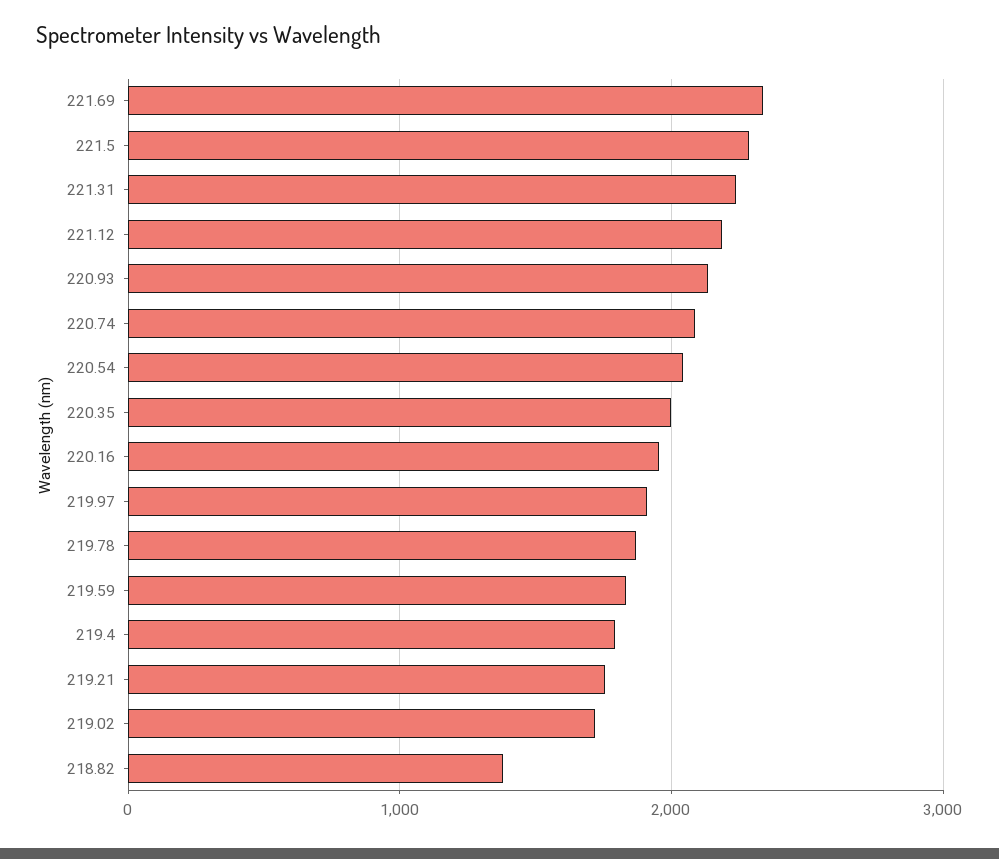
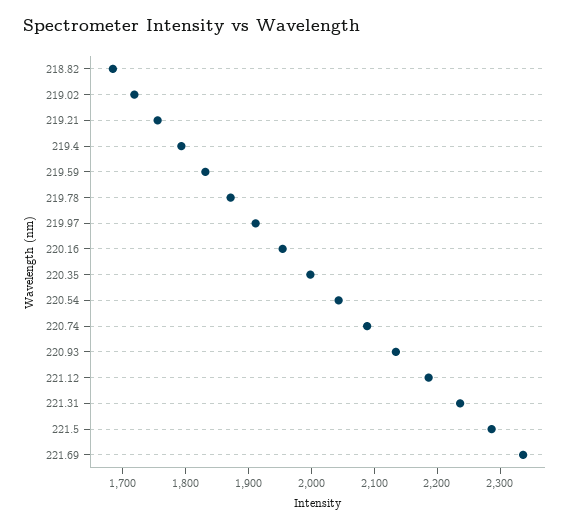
  {
    "221.69": 2340,
    "221.5": 2280,
    "221.31": 2240,
    "221.12": 2180,
    "220.93": 2140,
    "220.74": 2080,
    "220.54": 2040,
    "220.35": 2000,
    "220.16": 1960,
    "219.97": 1920,
    "219.78": 1880,
    "219.59": 1840,
    "219.4": 1800,
    "219.21": 1760,
    "219.02": 1720,
-   "218.82": 1400
+   "218.82": 1680
  }

